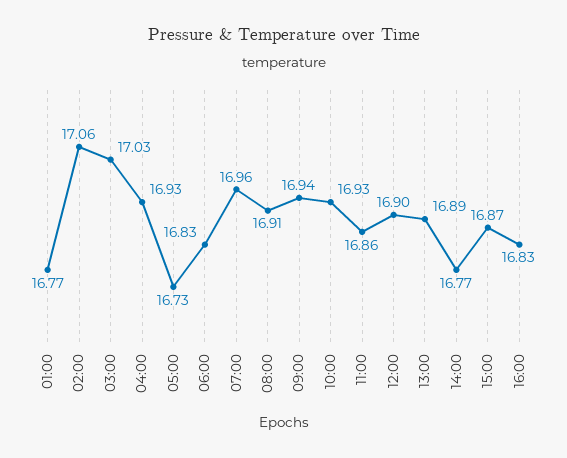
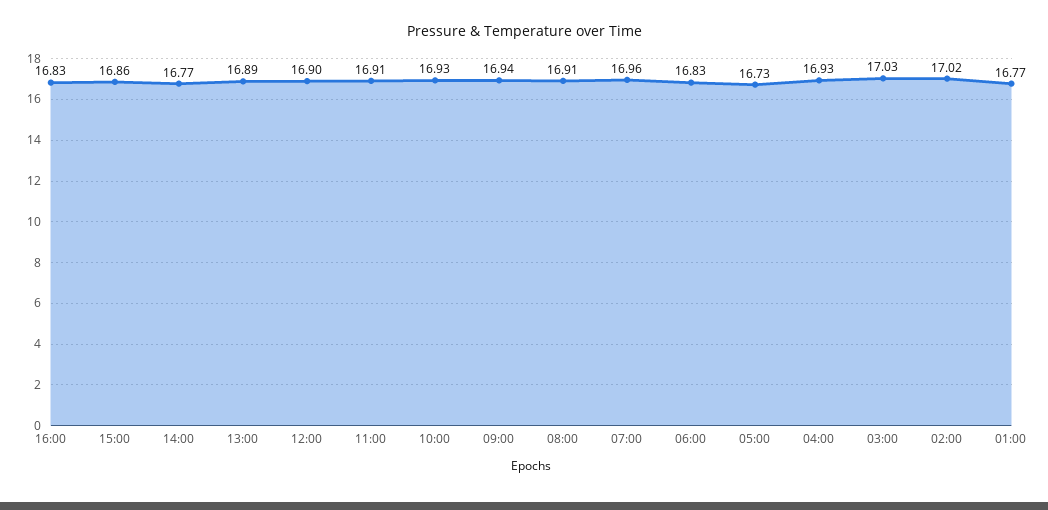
  {
    "01:00": 16.77,
-   "02:00": 17.06,
+   "02:00": 17.02,
    "03:00": 17.03,
    "04:00": 16.93,
    "05:00": 16.73,
    "06:00": 16.83,
    "07:00": 16.96,
    "08:00": 16.91,
    "09:00": 16.94,
    "10:00": 16.93,
-   "11:00": 16.86,
+   "11:00": 16.91,
    "12:00": 16.9,
    "13:00": 16.89,
    "14:00": 16.77,
-   "15:00": 16.87,
+   "15:00": 16.86,
    "16:00": 16.83
  }

